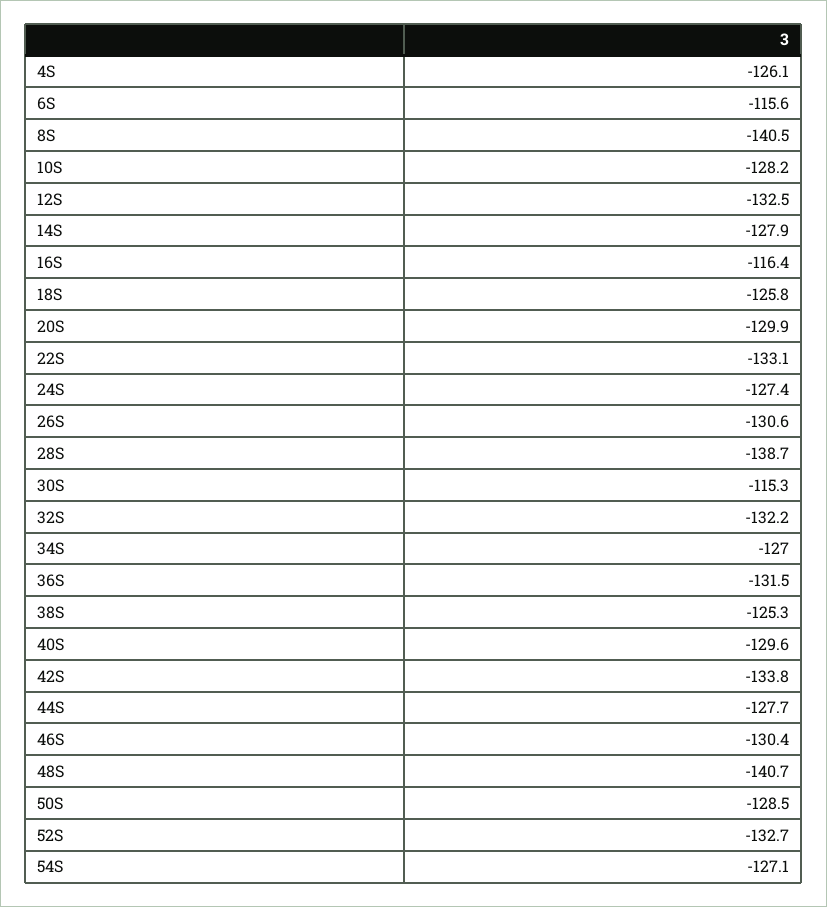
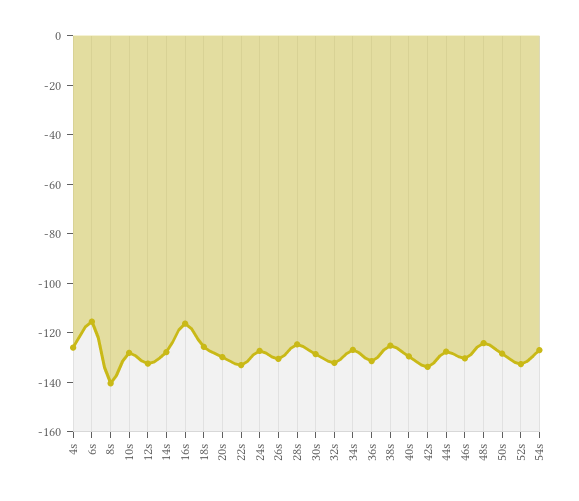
  {
    "4S": -126.1,
    "6S": -115.6,
    "8S": -140.5,
    "10S": -128.2,
    "12S": -132.5,
    "14S": -127.9,
    "16S": -116.4,
    "18S": -125.8,
    "20S": -129.9,
    "22S": -133.1,
    "24S": -127.4,
    "26S": -130.6,
-   "28S": -138.7,
+   "28S": -125,
-   "30S": -115.3,
+   "30S": -130,
    "32S": -132.2,
    "34S": -127,
    "36S": -131.5,
    "38S": -125.3,
    "40S": -129.6,
    "42S": -133.8,
    "44S": -127.7,
    "46S": -130.4,
-   "48S": -140.7,
+   "48S": -125,
    "50S": -128.5,
    "52S": -132.7,
    "54S": -127.1
  }

